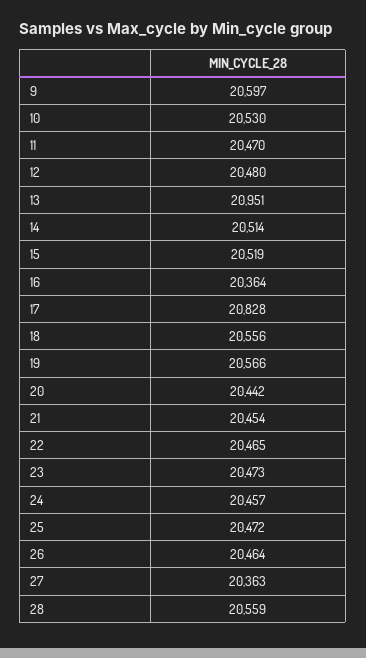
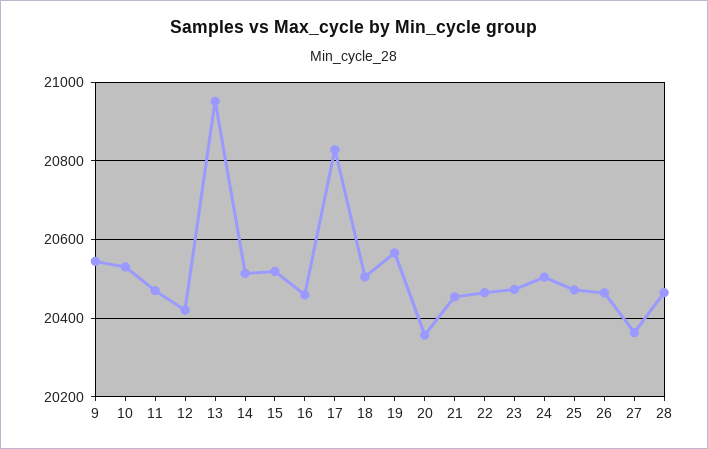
  {
-   "9": 20597,
+   "9": 20540,
    "10": 20530,
    "11": 20470,
-   "12": 20480,
+   "12": 20420,
    "13": 20951,
    "14": 20514,
    "15": 20519,
-   "16": 20364,
+   "16": 20460,
    "17": 20828,
-   "18": 20556,
+   "18": 20500,
    "19": 20566,
-   "20": 20442,
+   "20": 20360,
    "21": 20454,
    "22": 20465,
    "23": 20473,
-   "24": 20457,
+   "24": 20500,
    "25": 20472,
    "26": 20464,
    "27": 20363,
-   "28": 20559
+   "28": 20460
  }

